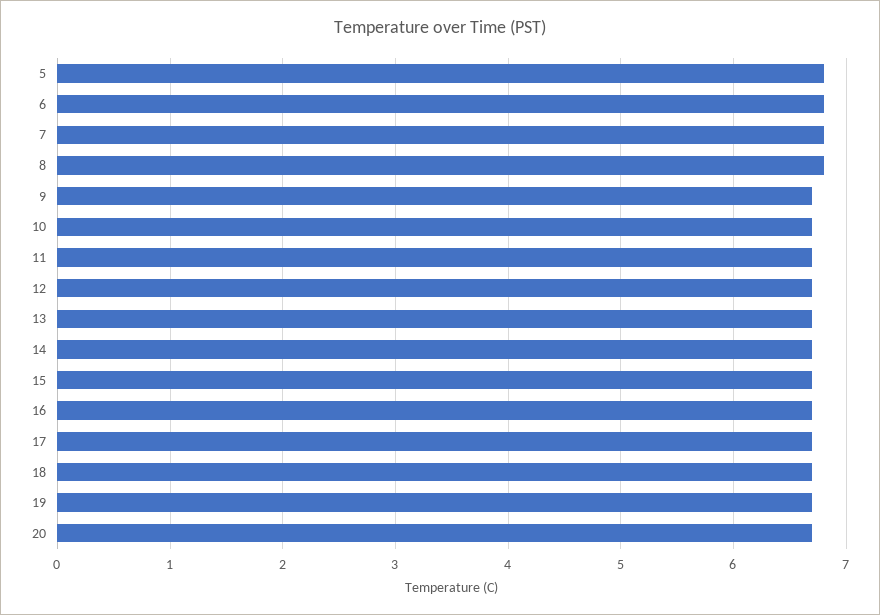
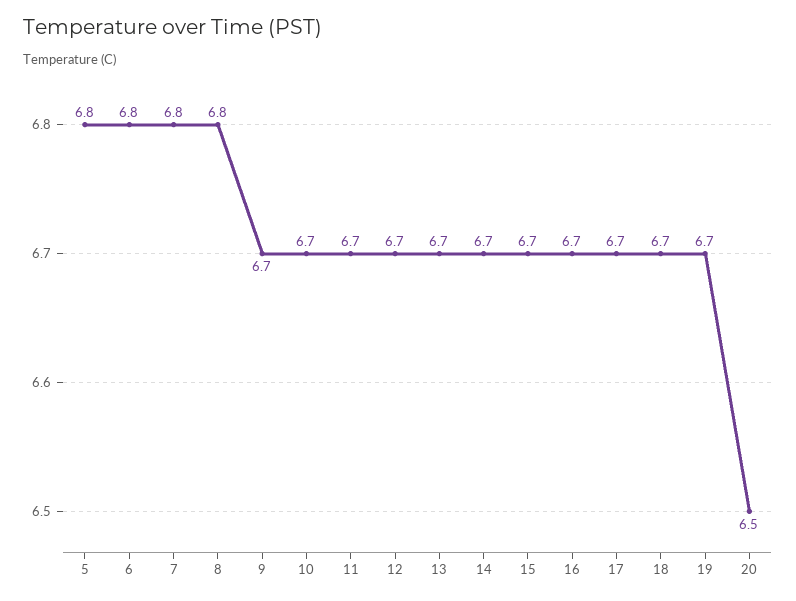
  {
    "5": 6.8,
    "6": 6.8,
    "7": 6.8,
    "8": 6.8,
    "9": 6.7,
    "10": 6.7,
    "11": 6.7,
    "12": 6.7,
    "13": 6.7,
    "14": 6.7,
    "15": 6.7,
    "16": 6.7,
    "17": 6.7,
    "18": 6.7,
    "19": 6.7,
-   "20": 6.7
+   "20": 6.5
  }

